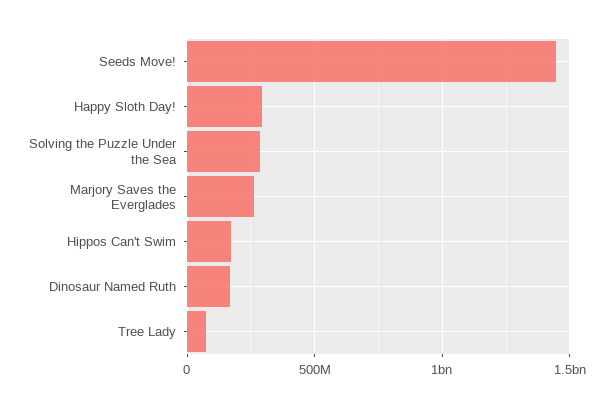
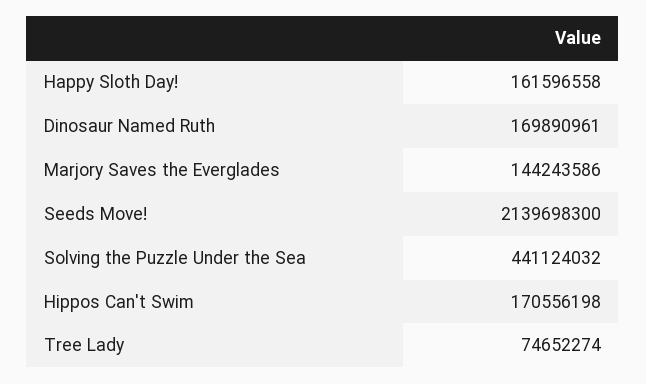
  {
-   "Seeds Move!": 1450000000,
+   "Seeds Move!": 2139698300,
-   "Happy Sloth Day!": 300000000,
+   "Happy Sloth Day!": 161596558,
-   "Solving the Puzzle Under the Sea": 300000000,
+   "Solving the Puzzle Under the Sea": 441124032,
-   "Marjory Saves the Everglades": 250000000,
+   "Marjory Saves the Everglades": 144243586,
    "Hippos Can't Swim": 170556198,
    "Dinosaur Named Ruth": 169890961,
    "Tree Lady": 74652274
  }

